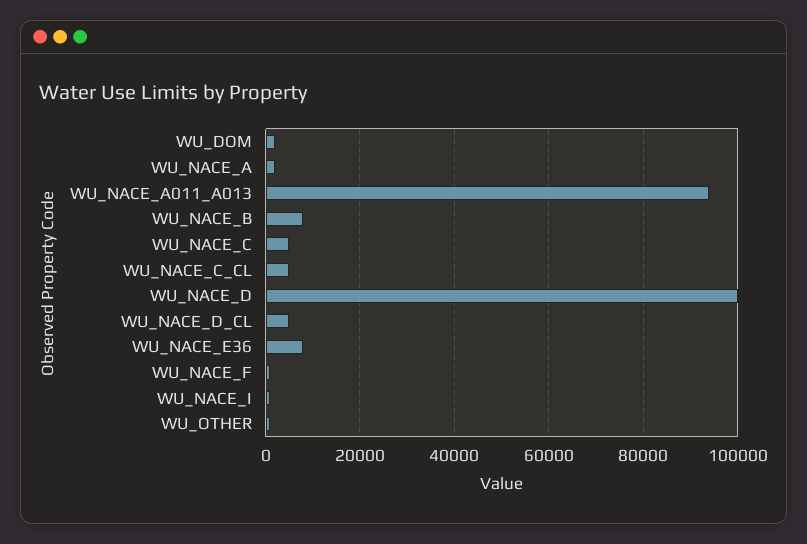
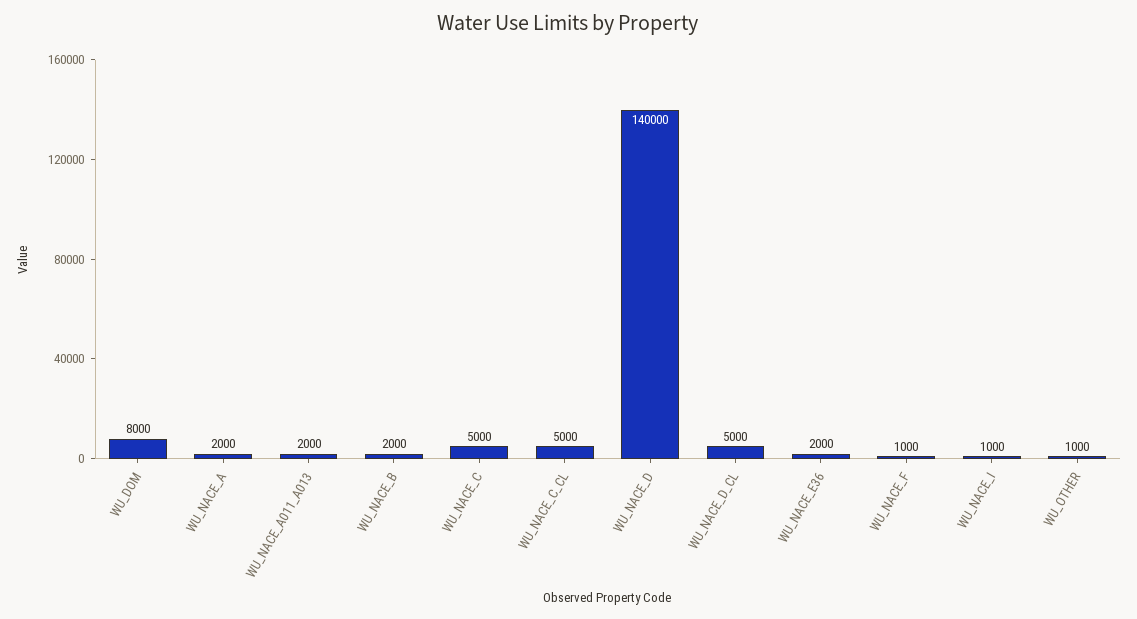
  {
-   "WU_DOM": 2000,
+   "WU_DOM": 8000,
    "WU_NACE_A": 2000,
-   "WU_NACE_A011_A013": 94000,
+   "WU_NACE_A011_A013": 2000,
-   "WU_NACE_B": 8000,
+   "WU_NACE_B": 2000,
    "WU_NACE_C": 5000,
    "WU_NACE_C_CL": 5000,
-   "WU_NACE_D": 100000,
+   "WU_NACE_D": 140000,
    "WU_NACE_D_CL": 5000,
-   "WU_NACE_E36": 8000,
+   "WU_NACE_E36": 2000,
    "WU_NACE_F": 1000,
    "WU_NACE_I": 1000,
    "WU_OTHER": 1000
  }

